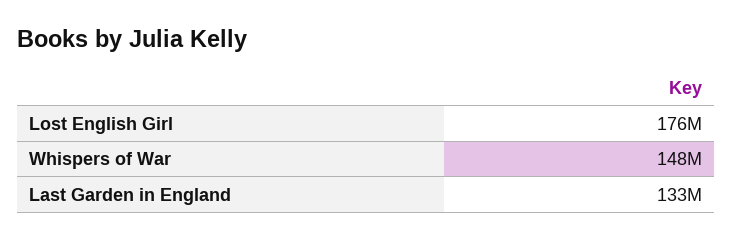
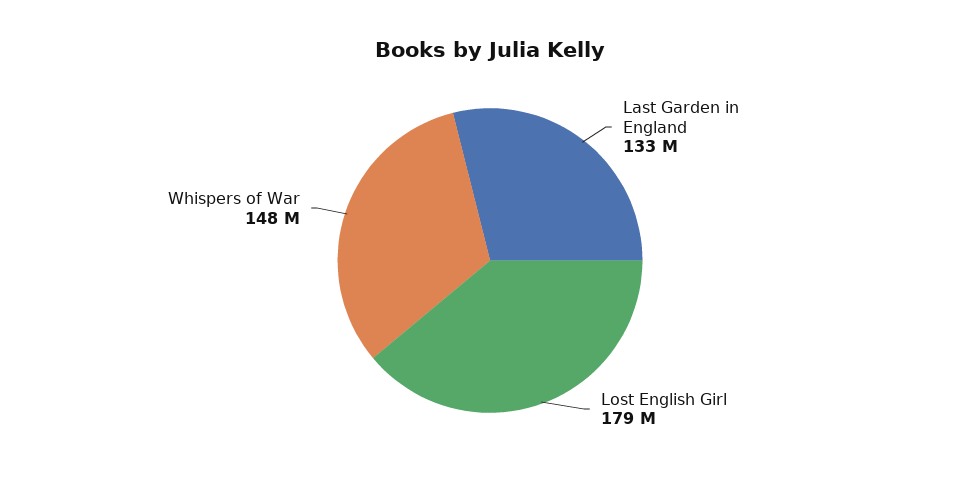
  {
-   "Lost English Girl": 176000000,
+   "Lost English Girl": 179000000,
    "Whispers of War": 148000000,
    "Last Garden in England": 133000000
  }

